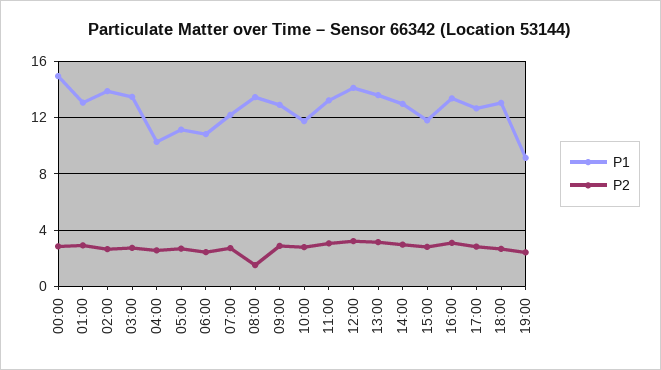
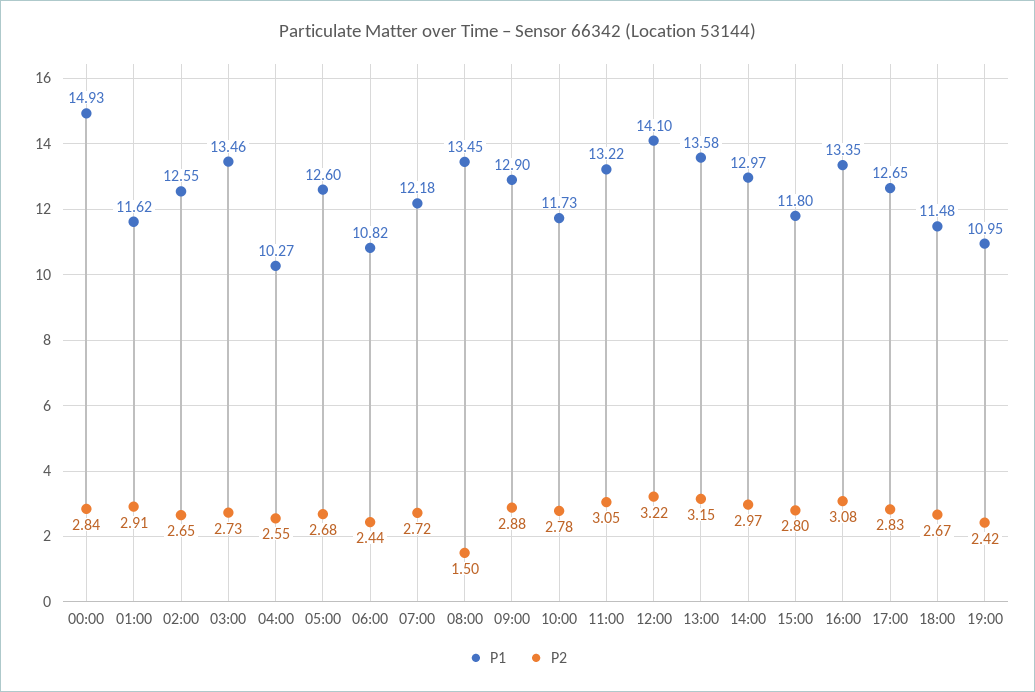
  {
    "P1": {
      "00:00": 14.93,
-     "01:00": 13,
+     "01:00": 11.62,
-     "02:00": 14,
+     "02:00": 12.55,
      "03:00": 13.46,
      "04:00": 10.27,
-     "05:00": 11,
+     "05:00": 12.6,
      "06:00": 10.82,
      "07:00": 12.18,
      "08:00": 13.45,
      "09:00": 12.9,
      "10:00": 11.73,
      "11:00": 13.22,
      "12:00": 14.1,
      "13:00": 13.58,
      "14:00": 12.97,
      "15:00": 11.8,
      "16:00": 13.35,
      "17:00": 12.65,
-     "18:00": 13,
+     "18:00": 11.48,
-     "19:00": 9
+     "19:00": 10.95
    },
    "P2": {
      "00:00": 2.84,
      "01:00": 2.91,
      "02:00": 2.65,
      "03:00": 2.73,
      "04:00": 2.55,
      "05:00": 2.68,
      "06:00": 2.44,
      "07:00": 2.72,
      "08:00": 1.5,
      "09:00": 2.88,
      "10:00": 2.78,
      "11:00": 3.05,
      "12:00": 3.22,
      "13:00": 3.15,
      "14:00": 2.97,
      "15:00": 2.8,
      "16:00": 3.08,
      "17:00": 2.83,
      "18:00": 2.67,
      "19:00": 2.42
    }
  }

